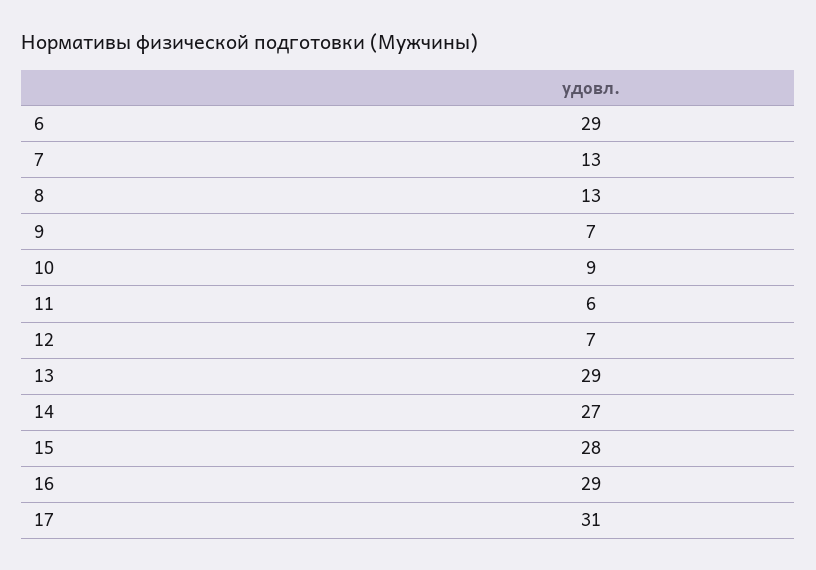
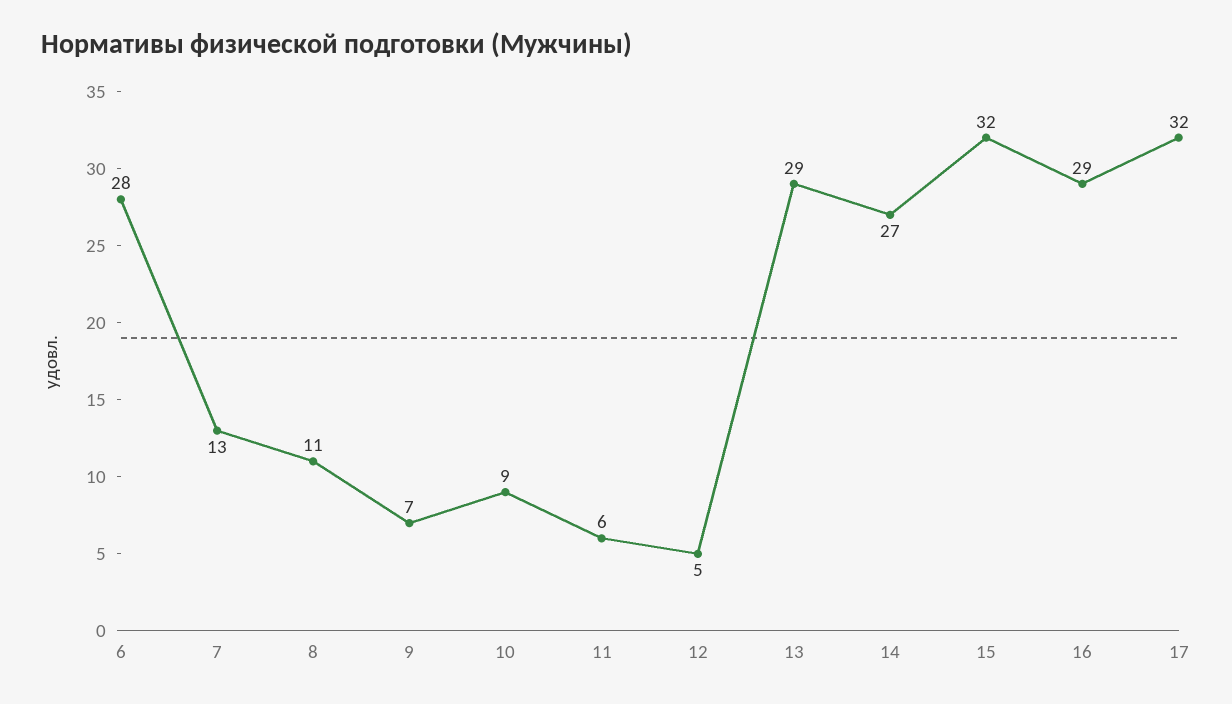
  {
-   "6": 29,
+   "6": 28,
    "7": 13,
-   "8": 13,
+   "8": 11,
    "9": 7,
    "10": 9,
    "11": 6,
-   "12": 7,
+   "12": 5,
    "13": 29,
    "14": 27,
-   "15": 28,
+   "15": 32,
    "16": 29,
-   "17": 31
+   "17": 32
  }

